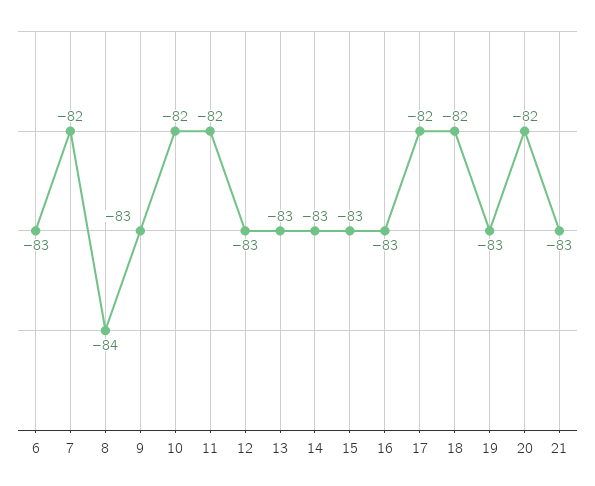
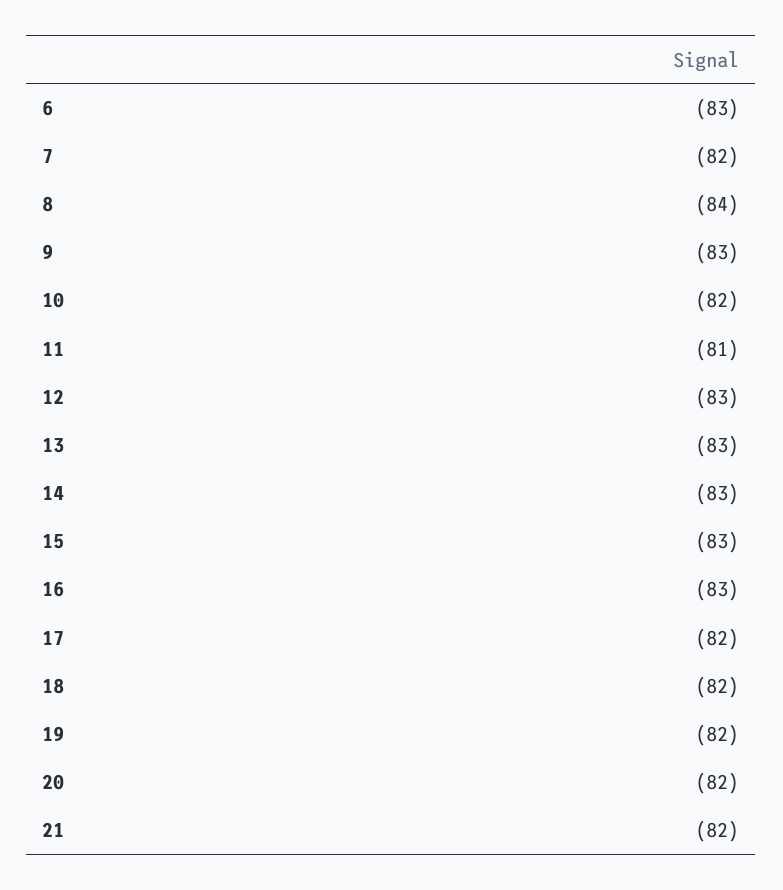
  {
    "6": -83,
    "7": -82,
    "8": -84,
    "9": -83,
    "10": -82,
-   "11": -82,
+   "11": -81,
    "12": -83,
    "13": -83,
    "14": -83,
    "15": -83,
    "16": -83,
    "17": -82,
    "18": -82,
-   "19": -83,
+   "19": -82,
    "20": -82,
-   "21": -83
+   "21": -82
  }

